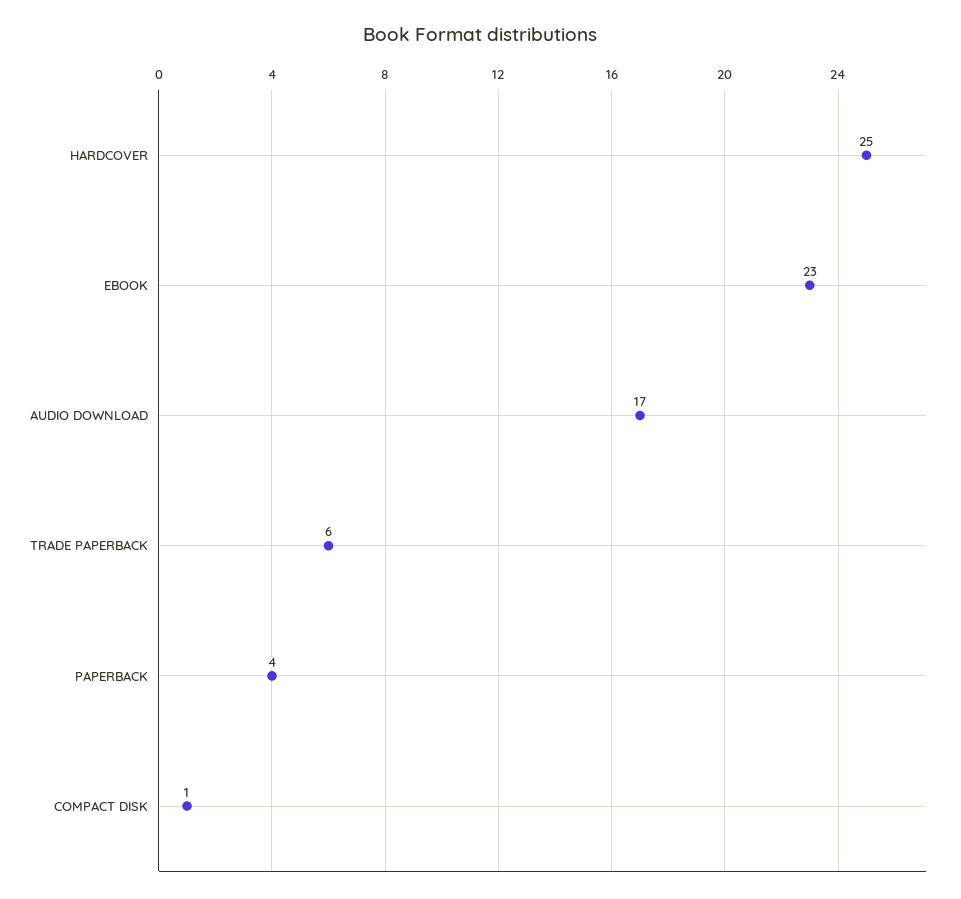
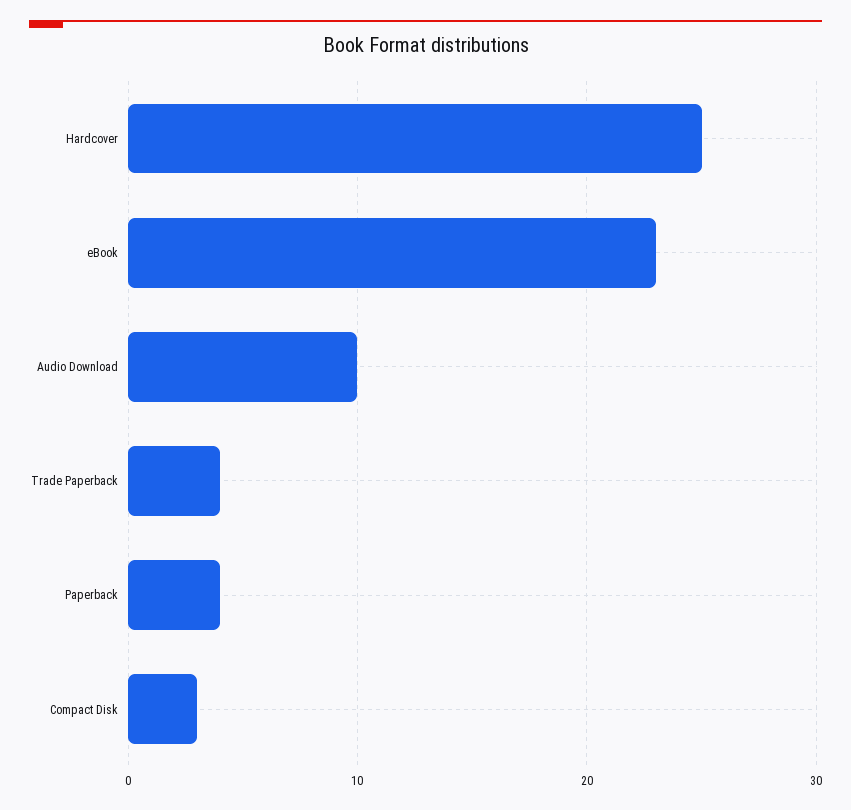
  {
    "HARDCOVER": 25,
    "EBOOK": 23,
-   "AUDIO DOWNLOAD": 17,
+   "AUDIO DOWNLOAD": 10,
-   "TRADE PAPERBACK": 6,
+   "TRADE PAPERBACK": 4,
    "PAPERBACK": 4,
-   "COMPACT DISK": 1
+   "COMPACT DISK": 3
  }

